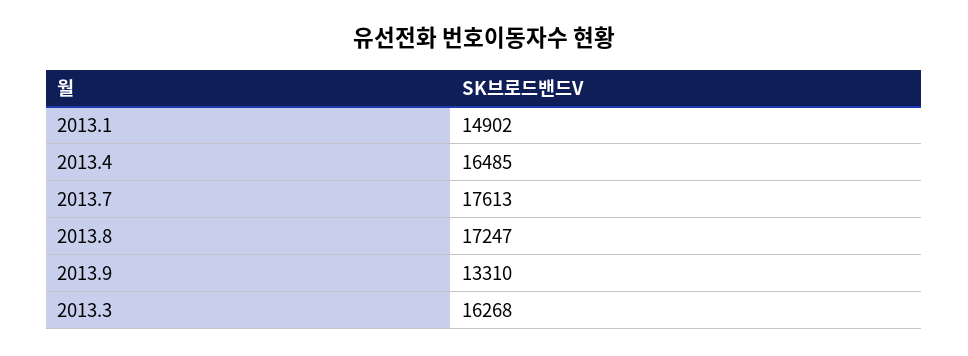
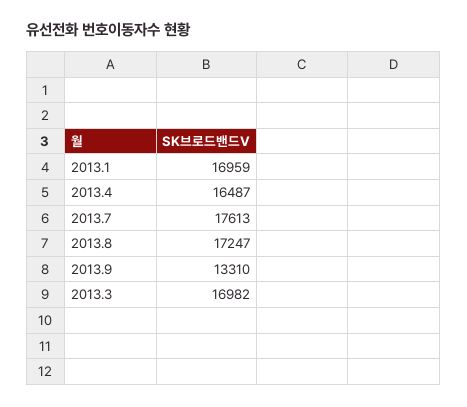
  {
-   "2013.1": 14902,
+   "2013.1": 16959,
-   "2013.4": 16485,
+   "2013.4": 16487,
    "2013.7": 17613,
    "2013.8": 17247,
    "2013.9": 13310,
-   "2013.3": 16268
+   "2013.3": 16982
  }

